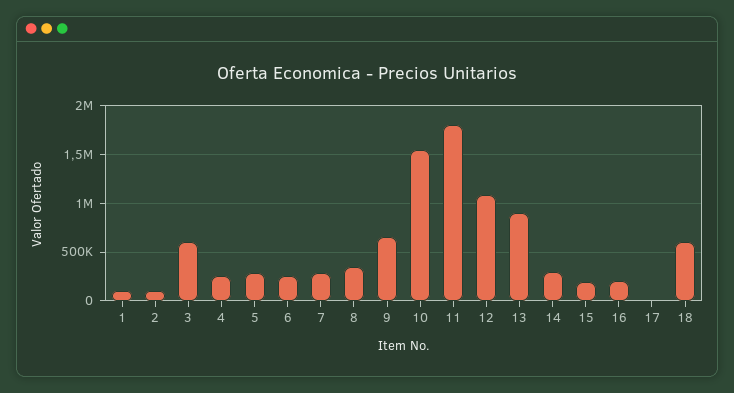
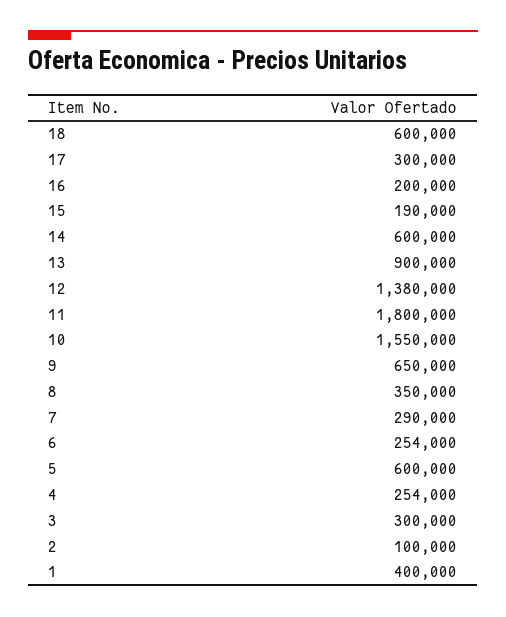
  {
-   "1": 100000,
+   "1": 400000,
    "2": 100000,
-   "3": 600000,
+   "3": 300000,
    "4": 254000,
-   "5": 300000,
+   "5": 600000,
    "6": 254000,
    "7": 290000,
    "8": 350000,
    "9": 650000,
    "10": 1550000,
    "11": 1800000,
-   "12": 1100000,
+   "12": 1380000,
    "13": 900000,
-   "14": 300000,
+   "14": 600000,
    "15": 190000,
    "16": 200000,
-   "17": 0,
+   "17": 300000,
    "18": 600000
  }

